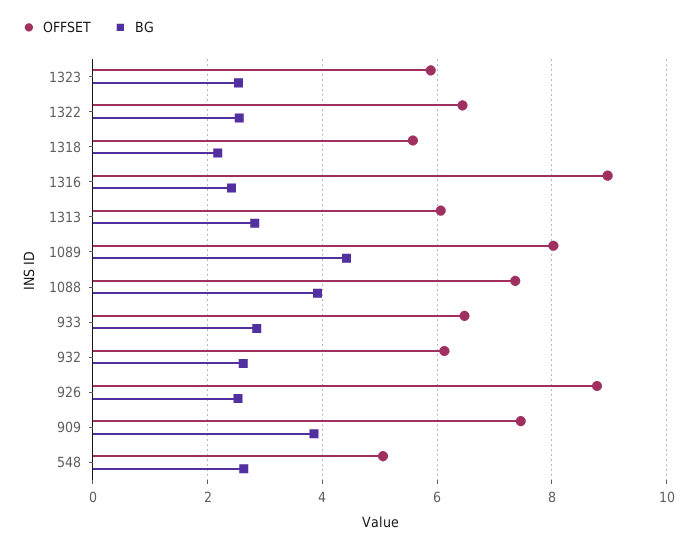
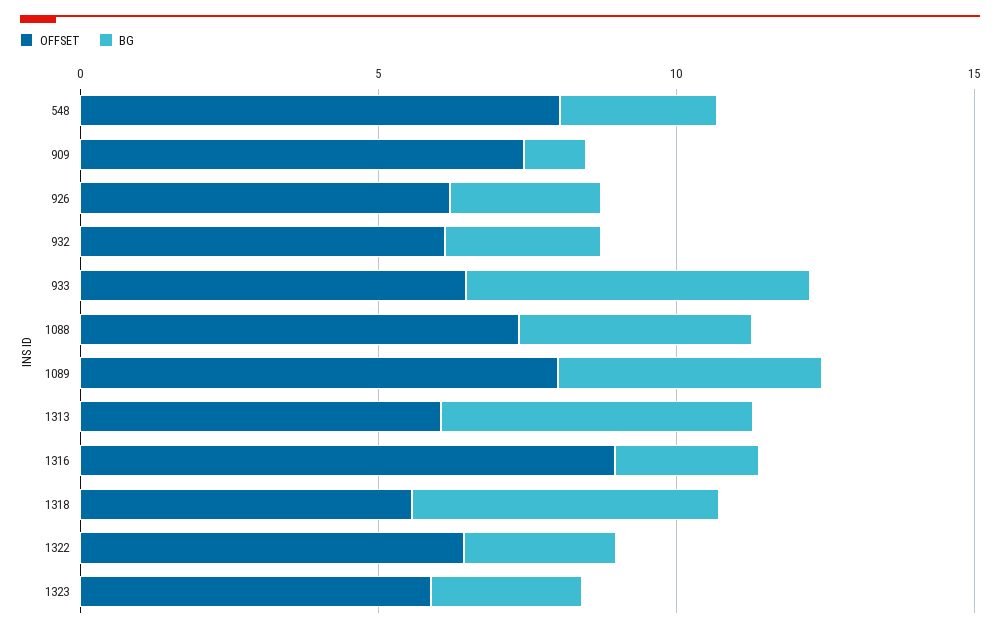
  {
    "OFFSET": {
      "1323": 5.8,
      "1322": 6.4,
      "1318": 5.6,
      "1316": 9,
      "1313": 6,
      "1089": 8,
      "1088": 7.4,
      "933": 6.4,
      "932": 6.2,
-     "926": 8.8,
+     "926": 6,
      "909": 7.4,
-     "548": 5
+     "548": 8
    },
    "BG": {
      "1323": 2.6,
      "1322": 2.6,
-     "1318": 2.2,
+     "1318": 5,
      "1316": 2.4,
-     "1313": 2.8,
+     "1313": 5,
      "1089": 4.4,
      "1088": 4,
-     "933": 2.8,
+     "933": 6,
      "932": 2.6,
      "926": 2.6,
-     "909": 3.8,
+     "909": 1,
      "548": 2.6
    }
  }

